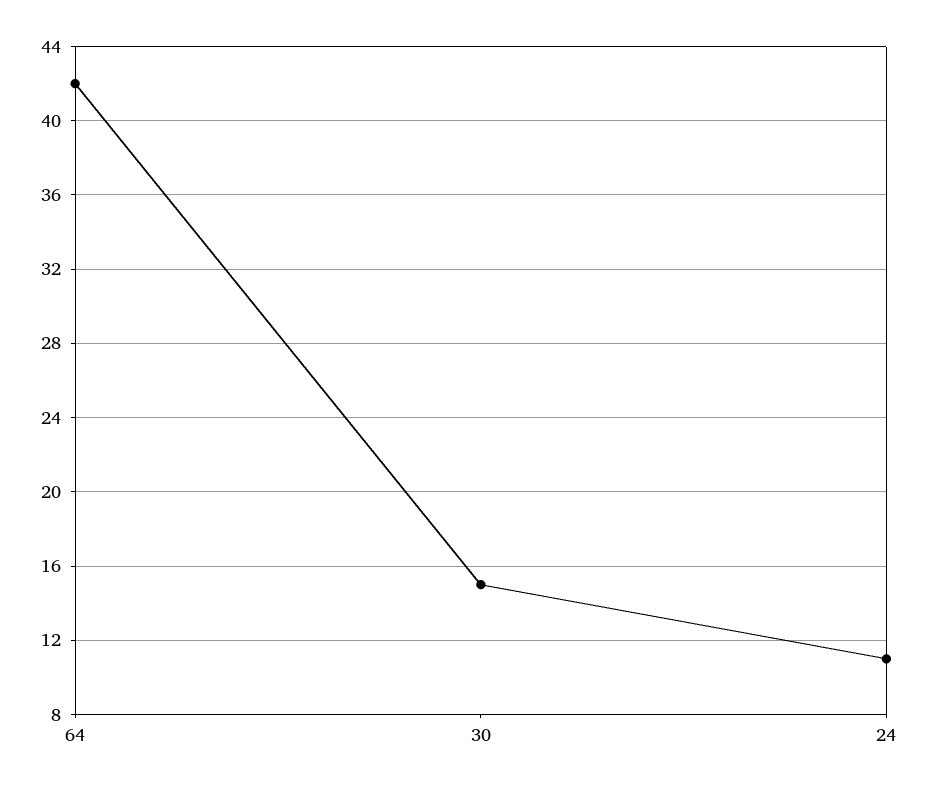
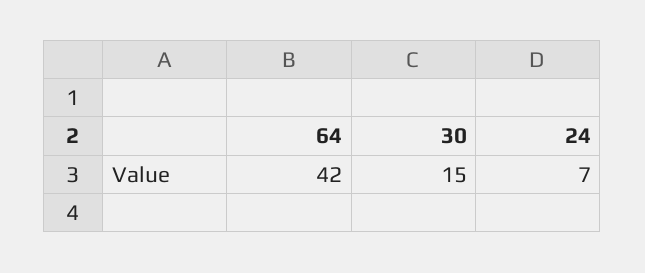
  {
    "64": 42,
    "30": 15,
-   "24": 11
+   "24": 7
  }

